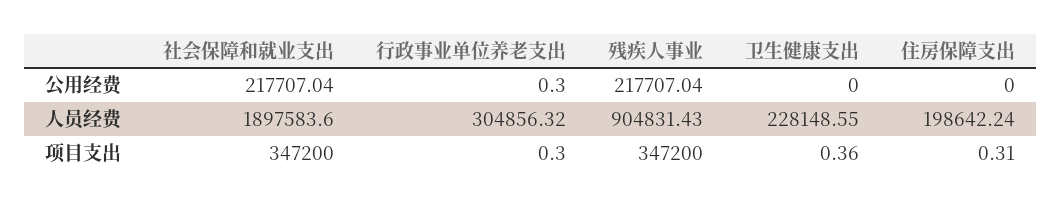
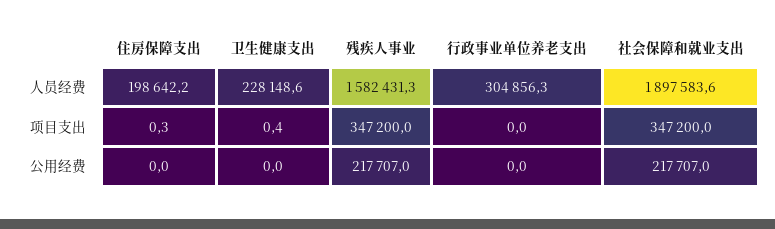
  {
    "社会保障和就业支出": {
      "公用经费": 217707.04,
      "人员经费": 1897583.6,
      "项目支出": 347200
    },
    "行政事业单位养老支出": {
-     "公用经费": 0.3,
+     "公用经费": 0,
      "人员经费": 304856.32,
-     "项目支出": 0.3
+     "项目支出": 0
    },
    "残疾人事业": {
      "公用经费": 217707.04,
-     "人员经费": 904831.43,
+     "人员经费": 1582431.3,
      "项目支出": 347200
    },
    "卫生健康支出": {
      "公用经费": 0,
      "人员经费": 228148.55,
      "项目支出": 0.36
    },
    "住房保障支出": {
      "公用经费": 0,
      "人员经费": 198642.24,
      "项目支出": 0.31
    }
  }

